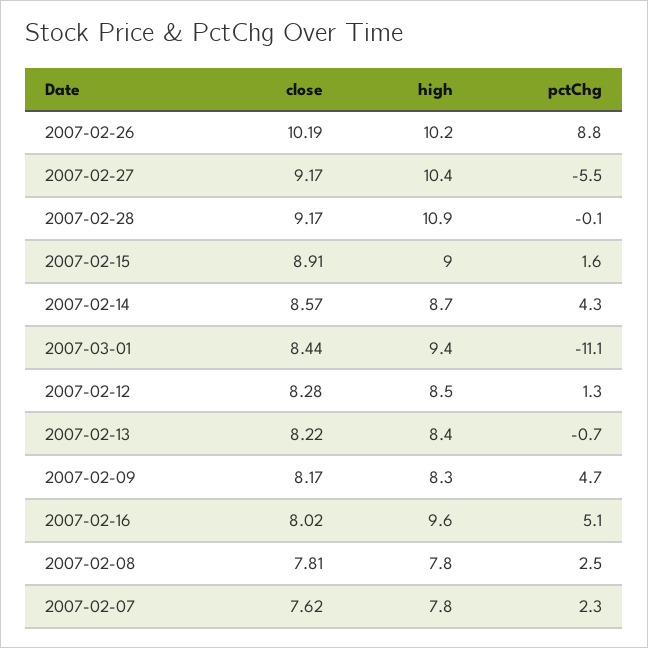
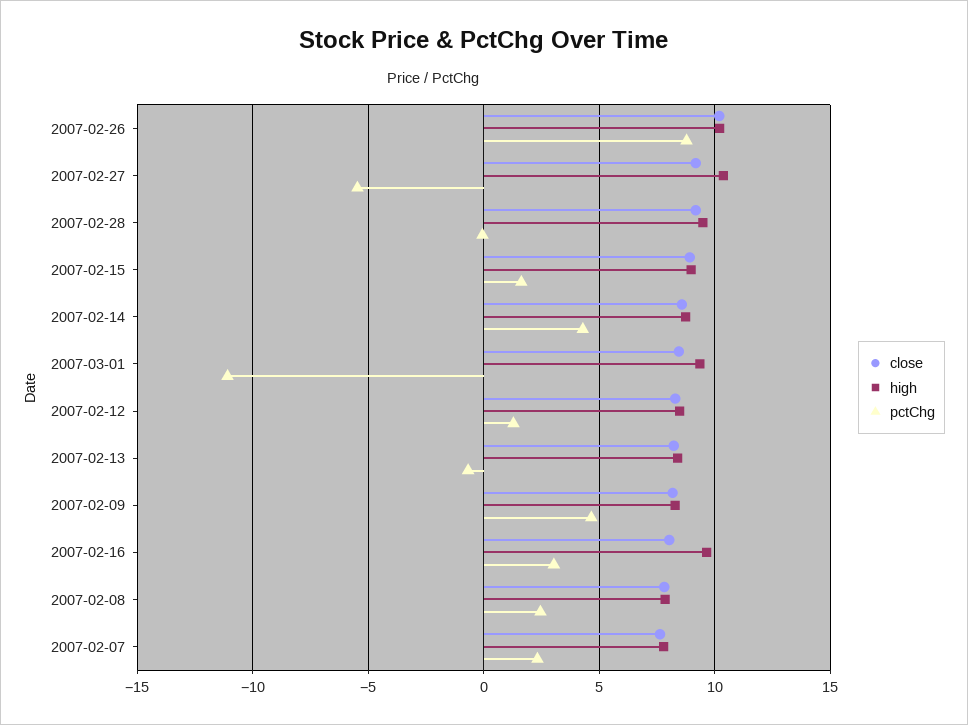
  {
    "close": {
      "2007-02-26": 10.19,
      "2007-02-27": 9.17,
      "2007-02-28": 9.17,
      "2007-02-15": 8.91,
      "2007-02-14": 8.57,
      "2007-03-01": 8.44,
      "2007-02-12": 8.28,
      "2007-02-13": 8.22,
      "2007-02-09": 8.17,
      "2007-02-16": 8.02,
      "2007-02-08": 7.81,
      "2007-02-07": 7.62
    },
    "high": {
      "2007-02-26": 10.2,
      "2007-02-27": 10.4,
-     "2007-02-28": 10.9,
+     "2007-02-28": 9.5,
      "2007-02-15": 9,
      "2007-02-14": 8.7,
      "2007-03-01": 9.4,
      "2007-02-12": 8.5,
      "2007-02-13": 8.4,
      "2007-02-09": 8.3,
      "2007-02-16": 9.6,
      "2007-02-08": 7.8,
      "2007-02-07": 7.8
    },
    "pctChg": {
      "2007-02-26": 8.8,
      "2007-02-27": -5.5,
      "2007-02-28": -0.1,
      "2007-02-15": 1.6,
      "2007-02-14": 4.3,
      "2007-03-01": -11.1,
      "2007-02-12": 1.3,
      "2007-02-13": -0.7,
      "2007-02-09": 4.7,
-     "2007-02-16": 5.1,
+     "2007-02-16": 3,
      "2007-02-08": 2.5,
      "2007-02-07": 2.3
    }
  }

